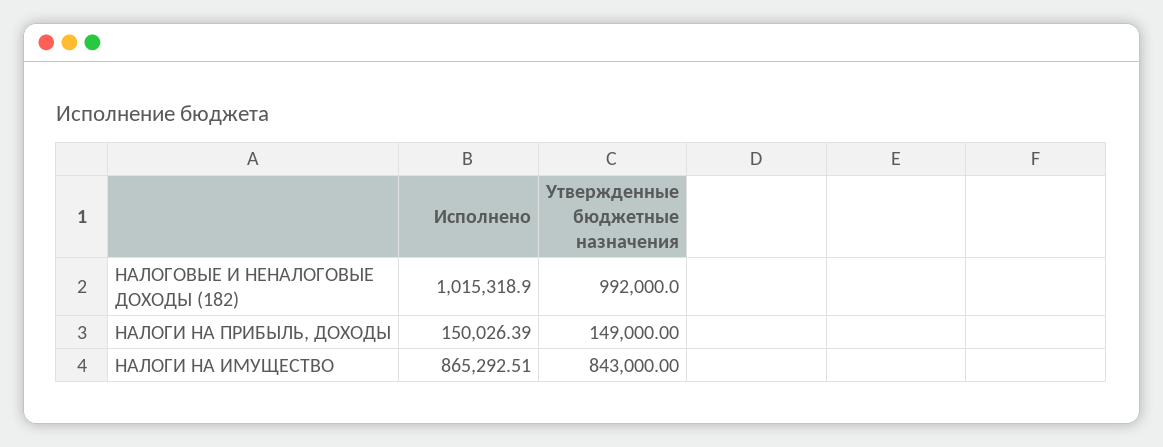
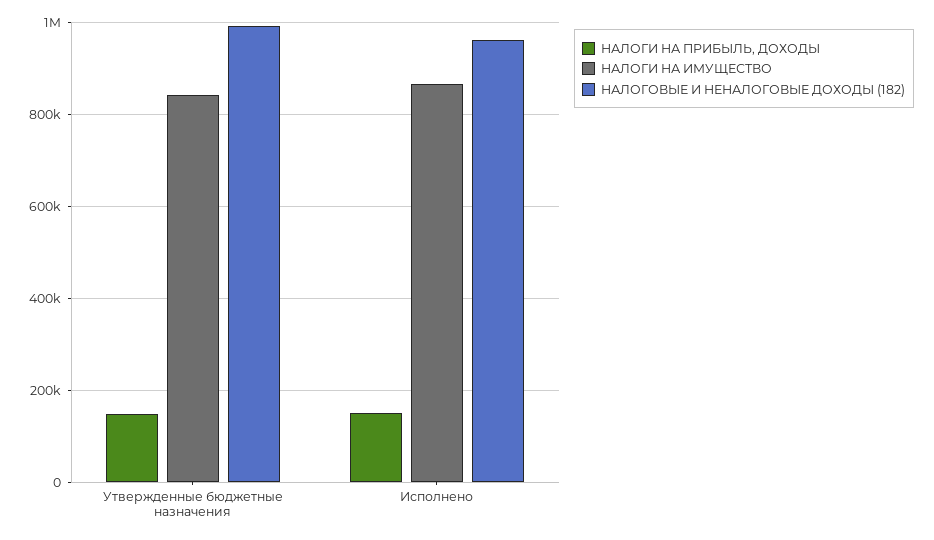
  {
    "НАЛОГОВЫЕ И НЕНАЛОГОВЫЕ ДОХОДЫ (182)": {
-     "Исполнено": 1015318.9,
+     "Исполнено": 960000,
      "Утвержденные бюджетные назначения": 992000
    },
    "НАЛОГИ НА ПРИБЫЛЬ, ДОХОДЫ": {
      "Исполнено": 150026.39,
      "Утвержденные бюджетные назначения": 149000
    },
    "НАЛОГИ НА ИМУЩЕСТВО": {
      "Исполнено": 865292.51,
      "Утвержденные бюджетные назначения": 843000
    }
  }

